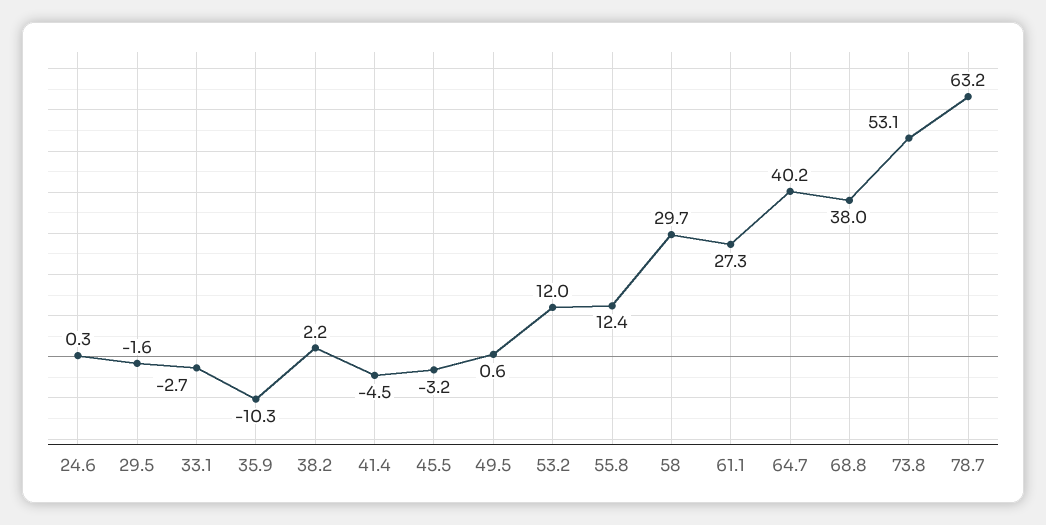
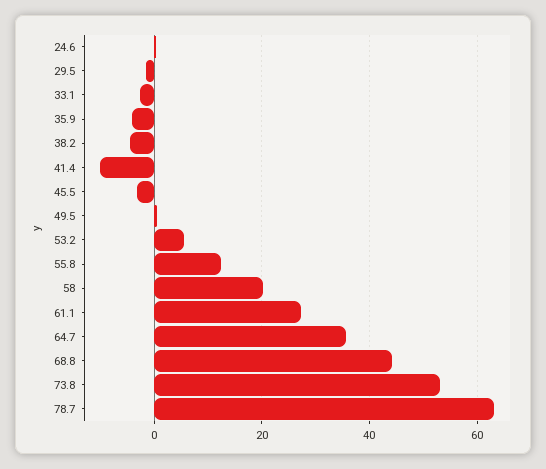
  {
    "24.6": 0.3,
    "29.5": -1.6,
    "33.1": -2.7,
-   "35.9": -10.3,
+   "35.9": -4,
-   "38.2": 2.2,
+   "38.2": -4,
-   "41.4": -4.5,
+   "41.4": -10,
    "45.5": -3.2,
    "49.5": 0.6,
-   "53.2": 12,
+   "53.2": 6,
    "55.8": 12.4,
-   "58": 29.7,
+   "58": 20,
    "61.1": 27.3,
-   "64.7": 40.2,
+   "64.7": 36,
-   "68.8": 38,
+   "68.8": 44,
    "73.8": 53.1,
    "78.7": 63.2
  }

